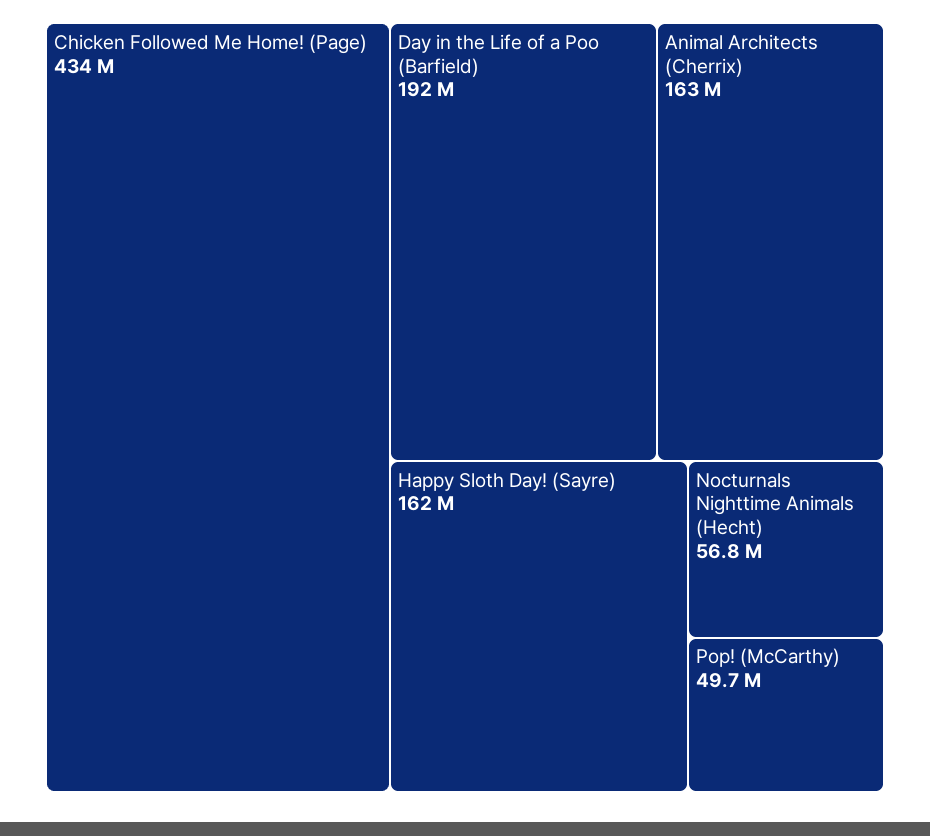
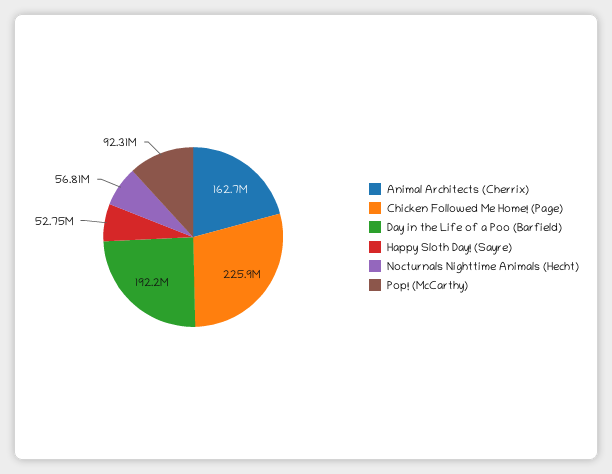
  {
-   "Chicken Followed Me Home! (Page)": 434000000,
+   "Chicken Followed Me Home! (Page)": 225900000,
    "Day in the Life of a Poo (Barfield)": 192200000,
    "Animal Architects (Cherrix)": 162700000,
-   "Happy Sloth Day! (Sayre)": 162000000,
+   "Happy Sloth Day! (Sayre)": 52750000,
    "Nocturnals Nighttime Animals (Hecht)": 56810000,
-   "Pop! (McCarthy)": 49700000
+   "Pop! (McCarthy)": 92310000
  }

